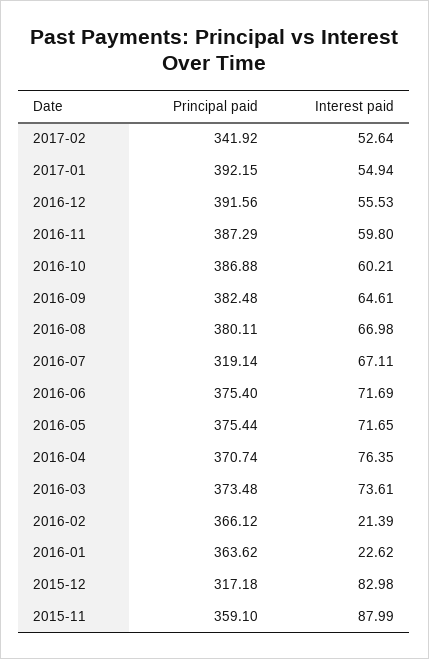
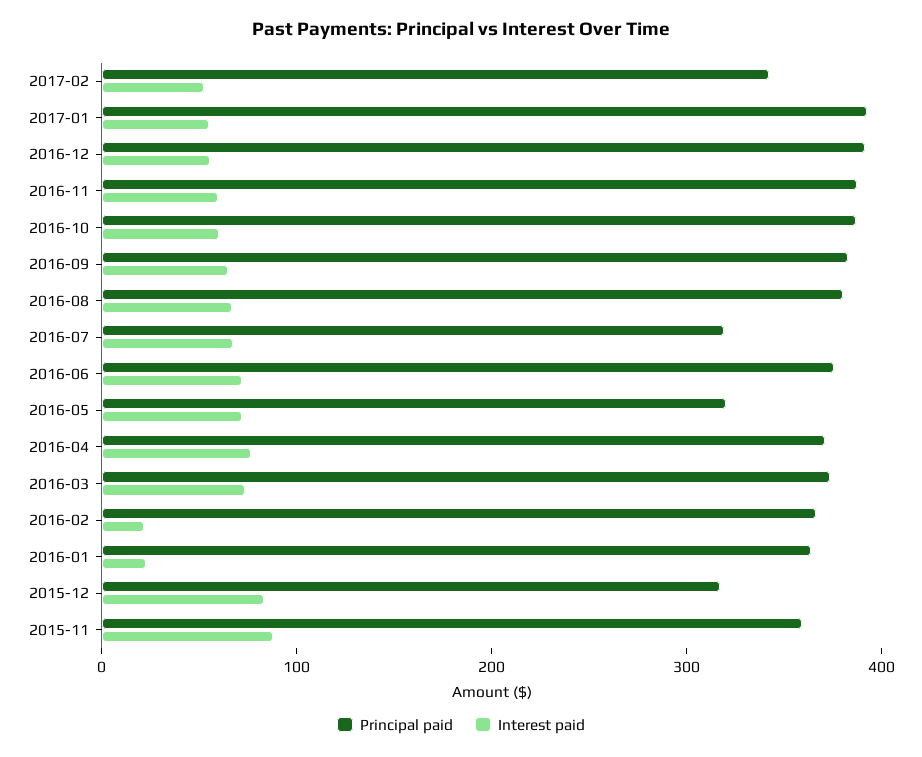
  {
    "Principal paid": {
      "2017-02": 341.92,
      "2017-01": 392.15,
      "2016-12": 391.56,
      "2016-11": 387.29,
      "2016-10": 386.88,
      "2016-09": 382.48,
      "2016-08": 380.11,
      "2016-07": 319.14,
      "2016-06": 375.4,
-     "2016-05": 375.44,
+     "2016-05": 320,
      "2016-04": 370.74,
      "2016-03": 373.48,
      "2016-02": 366.12,
      "2016-01": 363.62,
      "2015-12": 317.18,
      "2015-11": 359.1
    },
    "Interest paid": {
      "2017-02": 52.64,
      "2017-01": 54.94,
      "2016-12": 55.53,
      "2016-11": 59.8,
      "2016-10": 60.21,
      "2016-09": 64.61,
      "2016-08": 66.98,
      "2016-07": 67.11,
      "2016-06": 71.69,
      "2016-05": 71.65,
      "2016-04": 76.35,
      "2016-03": 73.61,
      "2016-02": 21.39,
      "2016-01": 22.62,
      "2015-12": 82.98,
      "2015-11": 87.99
    }
  }

